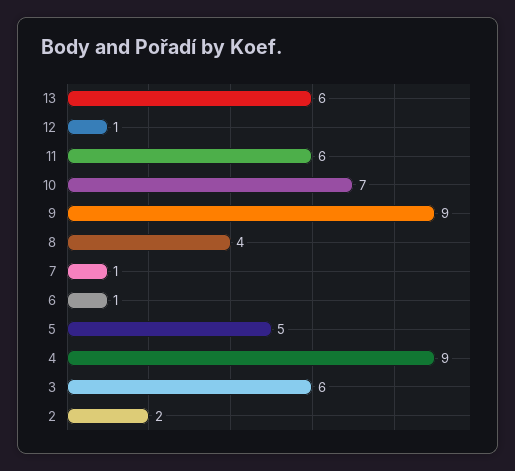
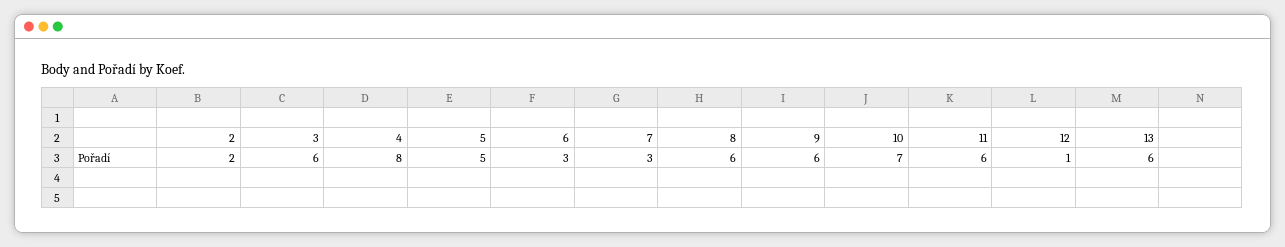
  {
    "13": 6,
    "12": 1,
    "11": 6,
    "10": 7,
-   "9": 9,
+   "9": 6,
-   "8": 4,
+   "8": 6,
-   "7": 1,
+   "7": 3,
-   "6": 1,
+   "6": 3,
    "5": 5,
-   "4": 9,
+   "4": 8,
    "3": 6,
    "2": 2
  }

